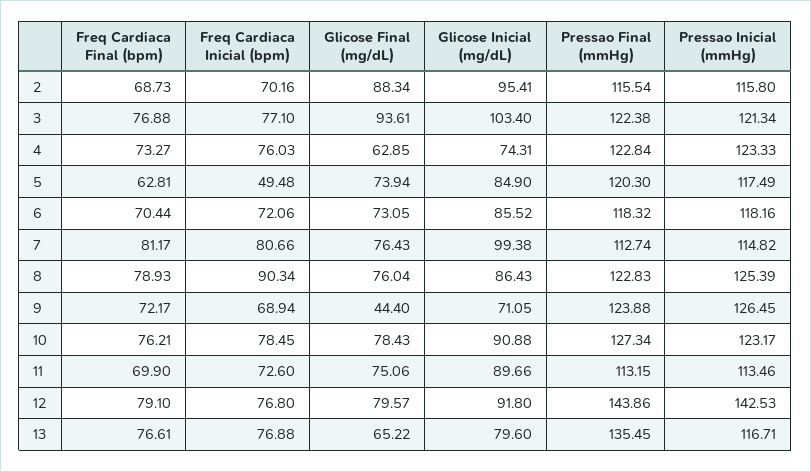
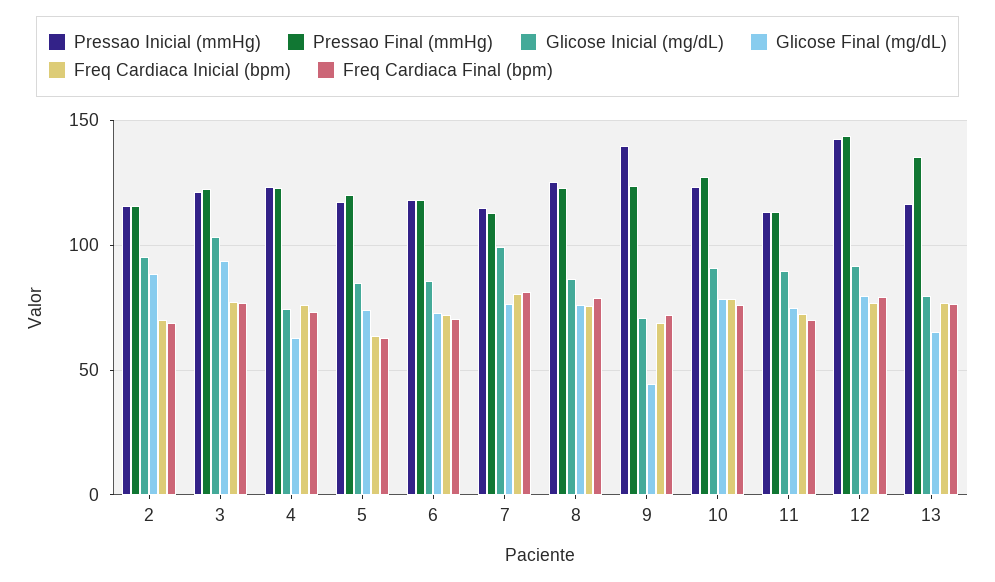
  {
    "Freq Cardiaca Final (bpm)": {
      "2": 68.73,
      "3": 76.88,
      "4": 73.27,
      "5": 62.81,
      "6": 70.44,
      "7": 81.17,
      "8": 78.93,
      "9": 72.17,
      "10": 76.21,
      "11": 69.9,
      "12": 79.1,
      "13": 76.61
    },
    "Freq Cardiaca Inicial (bpm)": {
      "2": 70.16,
      "3": 77.1,
      "4": 76.03,
-     "5": 49.48,
+     "5": 65,
      "6": 72.06,
      "7": 80.66,
-     "8": 90.34,
+     "8": 75,
      "9": 68.94,
      "10": 78.45,
      "11": 72.6,
      "12": 76.8,
      "13": 76.88
    },
    "Glicose Final (mg/dL)": {
      "2": 88.34,
      "3": 93.61,
      "4": 62.85,
      "5": 73.94,
      "6": 73.05,
      "7": 76.43,
      "8": 76.04,
      "9": 44.4,
      "10": 78.43,
      "11": 75.06,
      "12": 79.57,
      "13": 65.22
    },
    "Glicose Inicial (mg/dL)": {
      "2": 95.41,
      "3": 103.4,
      "4": 74.31,
      "5": 84.9,
      "6": 85.52,
      "7": 99.38,
      "8": 86.43,
      "9": 71.05,
      "10": 90.88,
      "11": 89.66,
      "12": 91.8,
      "13": 79.6
    },
    "Pressao Final (mmHg)": {
      "2": 115.54,
      "3": 122.38,
      "4": 122.84,
      "5": 120.3,
      "6": 118.32,
      "7": 112.74,
      "8": 122.83,
      "9": 123.88,
      "10": 127.34,
      "11": 113.15,
      "12": 143.86,
      "13": 135.45
    },
    "Pressao Inicial (mmHg)": {
      "2": 115.8,
      "3": 121.34,
      "4": 123.33,
      "5": 117.49,
      "6": 118.16,
      "7": 114.82,
      "8": 125.39,
-     "9": 126.45,
+     "9": 140,
      "10": 123.17,
      "11": 113.46,
      "12": 142.53,
      "13": 116.71
    }
  }

